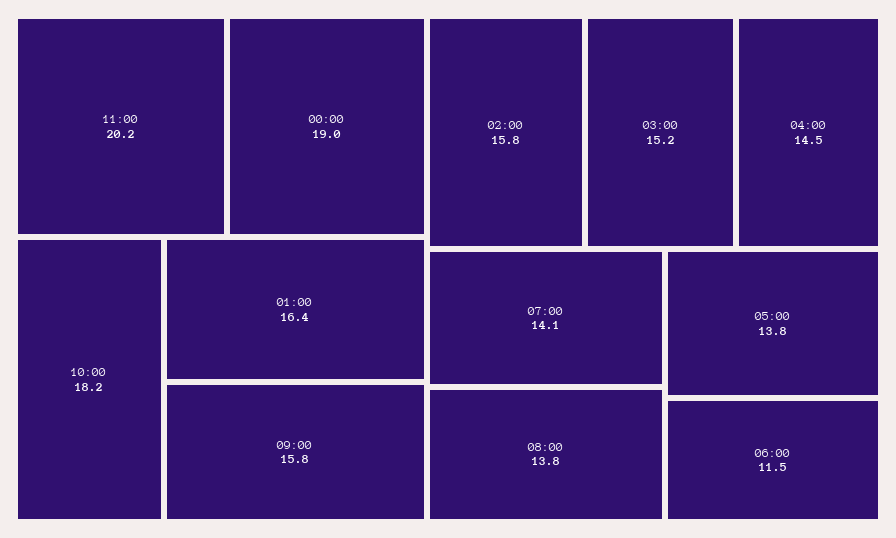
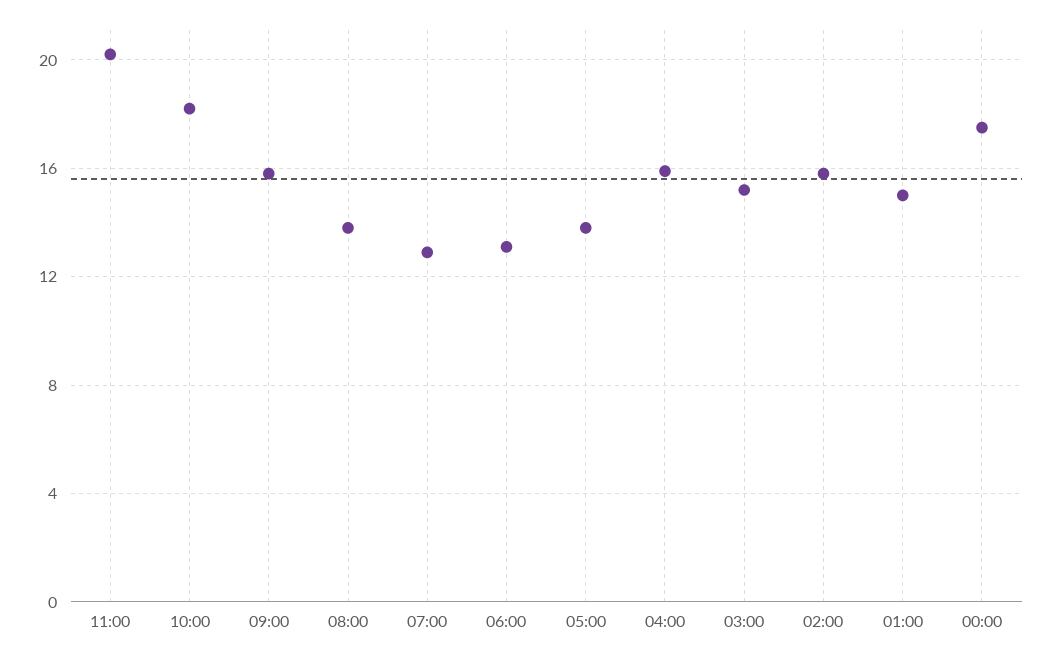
  {
    "11:00": 20.2,
-   "00:00": 19,
+   "00:00": 17.5,
    "10:00": 18.2,
-   "01:00": 16.4,
+   "01:00": 15,
    "09:00": 15.8,
    "02:00": 15.8,
    "03:00": 15.2,
-   "04:00": 14.5,
+   "04:00": 16,
-   "07:00": 14.1,
+   "07:00": 13,
    "08:00": 13.8,
    "05:00": 13.8,
-   "06:00": 11.5
+   "06:00": 13
  }

